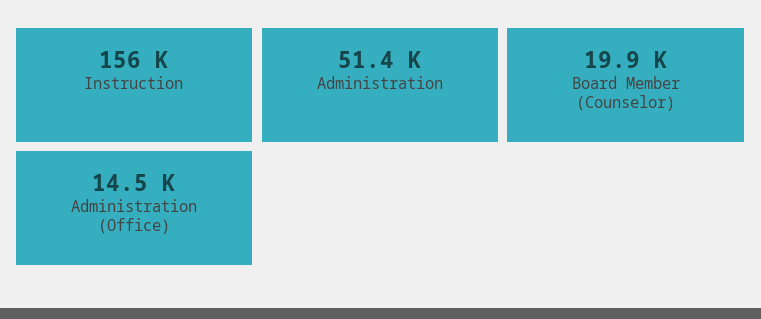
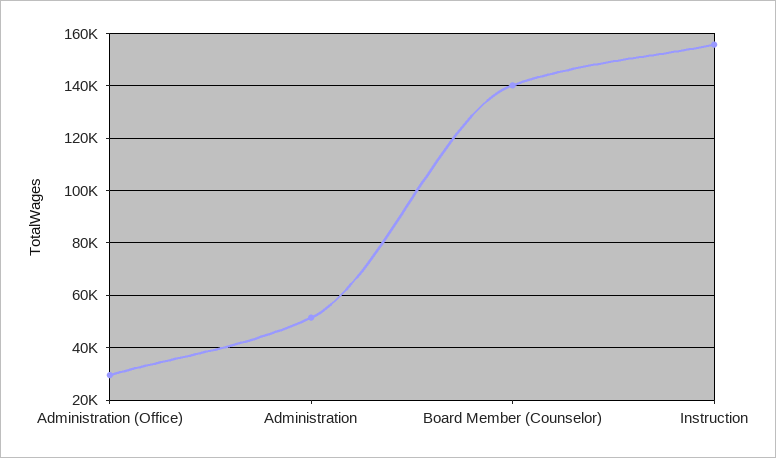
  {
    "Instruction": 156000,
    "Administration": 51400,
-   "Board Member (Counselor)": 19900,
+   "Board Member (Counselor)": 140000,
-   "Administration (Office)": 14500
+   "Administration (Office)": 30000
  }

